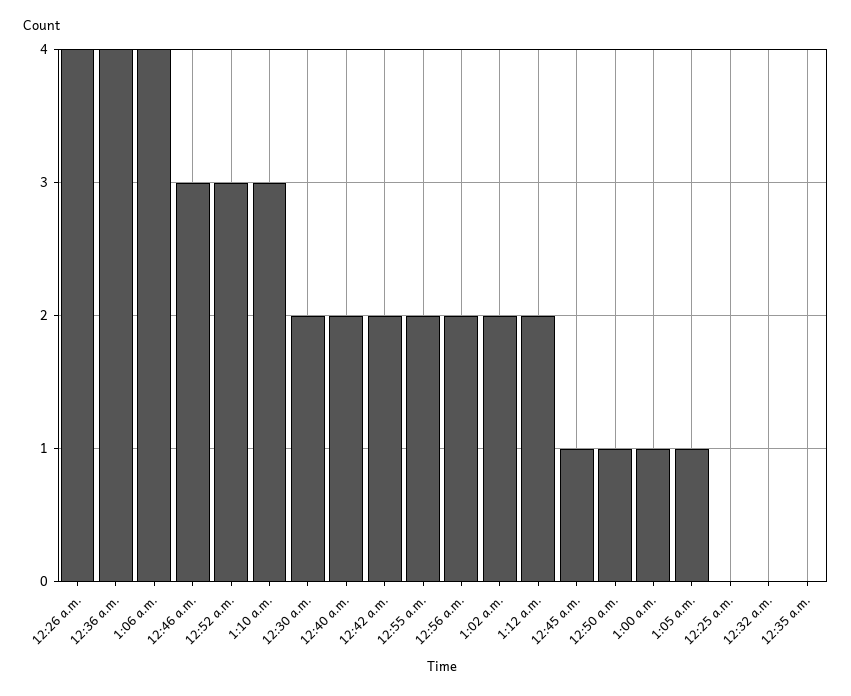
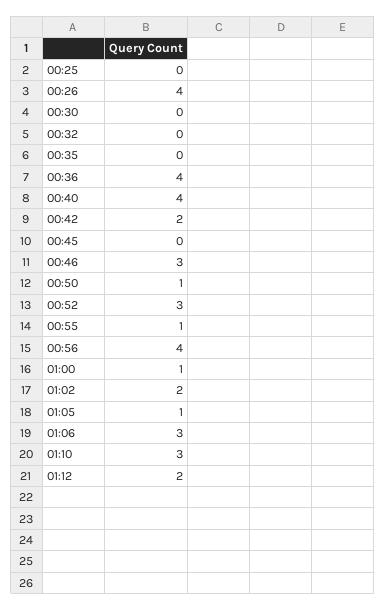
  {
    "12:26 a.m.": 4,
    "12:36 a.m.": 4,
-   "1:06 a.m.": 4,
+   "1:06 a.m.": 3,
    "12:46 a.m.": 3,
    "12:52 a.m.": 3,
    "1:10 a.m.": 3,
-   "12:30 a.m.": 2,
+   "12:30 a.m.": 0,
-   "12:40 a.m.": 2,
+   "12:40 a.m.": 4,
    "12:42 a.m.": 2,
-   "12:55 a.m.": 2,
+   "12:55 a.m.": 1,
-   "12:56 a.m.": 2,
+   "12:56 a.m.": 4,
    "1:02 a.m.": 2,
    "1:12 a.m.": 2,
-   "12:45 a.m.": 1,
+   "12:45 a.m.": 0,
    "12:50 a.m.": 1,
    "1:00 a.m.": 1,
    "1:05 a.m.": 1,
    "12:25 a.m.": 0,
    "12:32 a.m.": 0,
    "12:35 a.m.": 0
  }

